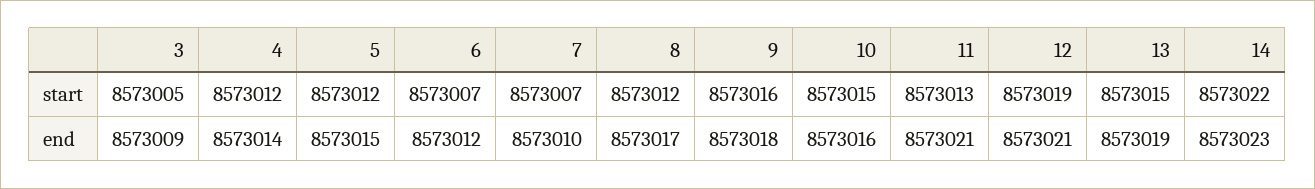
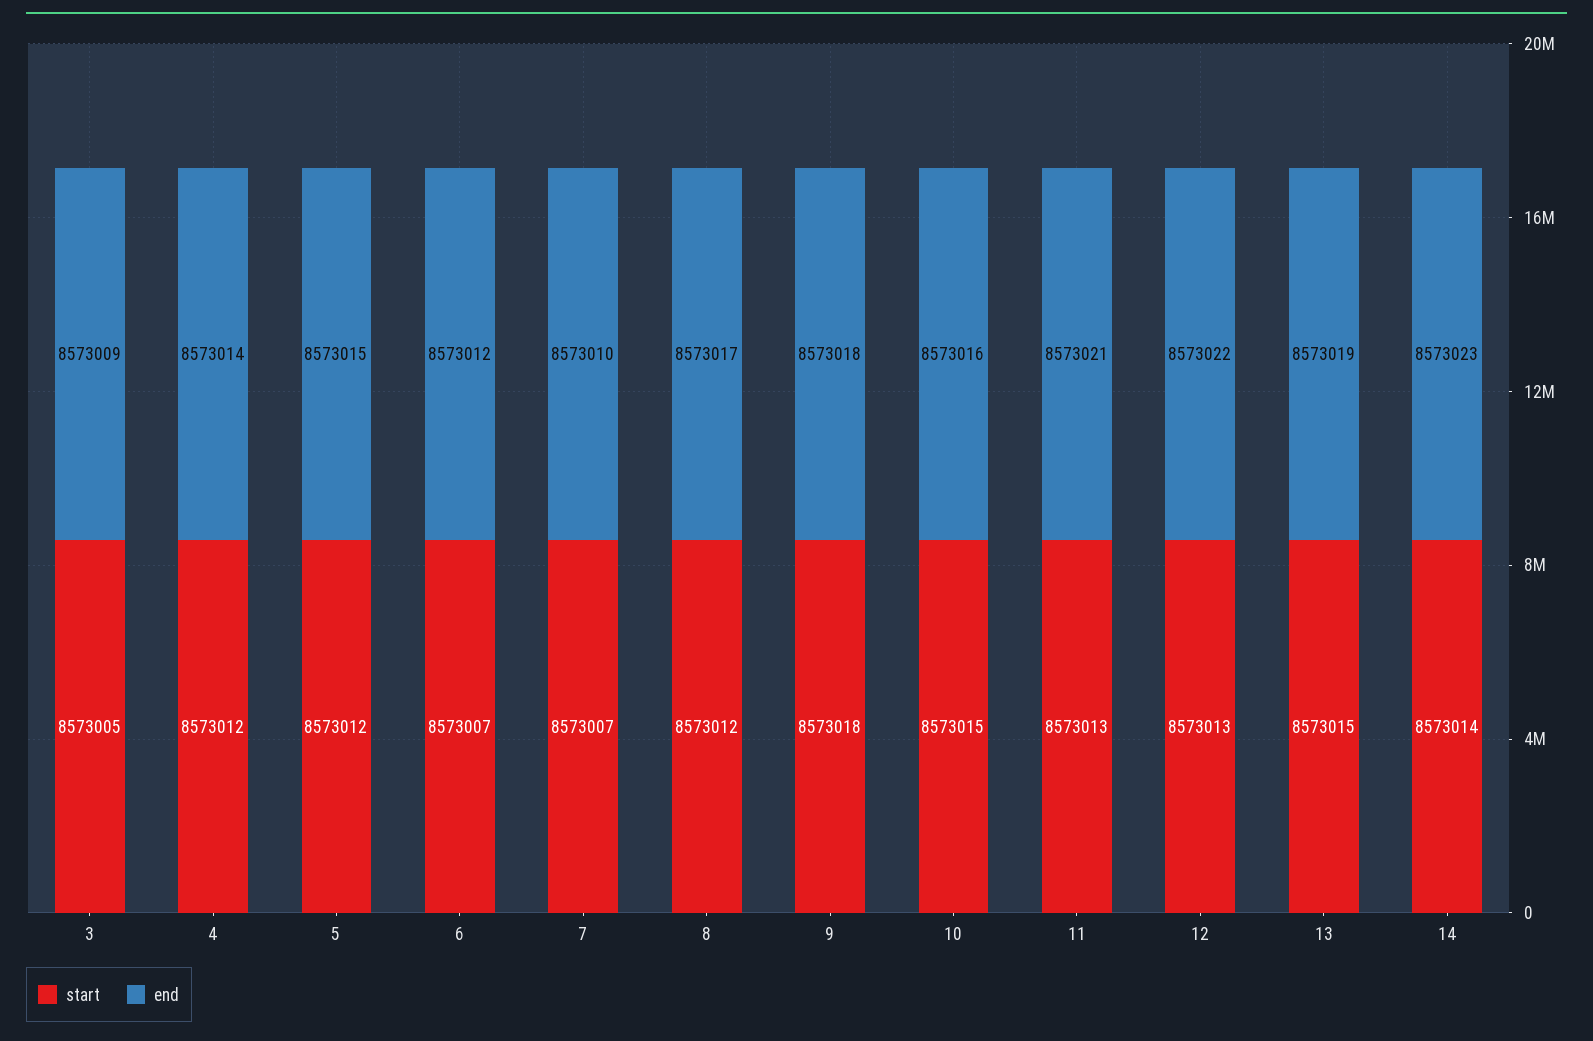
  {
    "start": {
      "3": 8573005,
      "4": 8573012,
      "5": 8573012,
      "6": 8573007,
      "7": 8573007,
      "8": 8573012,
-     "9": 8573016,
+     "9": 8573018,
      "10": 8573015,
      "11": 8573013,
-     "12": 8573019,
+     "12": 8573013,
      "13": 8573015,
-     "14": 8573022
+     "14": 8573014
    },
    "end": {
      "3": 8573009,
      "4": 8573014,
      "5": 8573015,
      "6": 8573012,
      "7": 8573010,
      "8": 8573017,
      "9": 8573018,
      "10": 8573016,
      "11": 8573021,
-     "12": 8573021,
+     "12": 8573022,
      "13": 8573019,
      "14": 8573023
    }
  }

